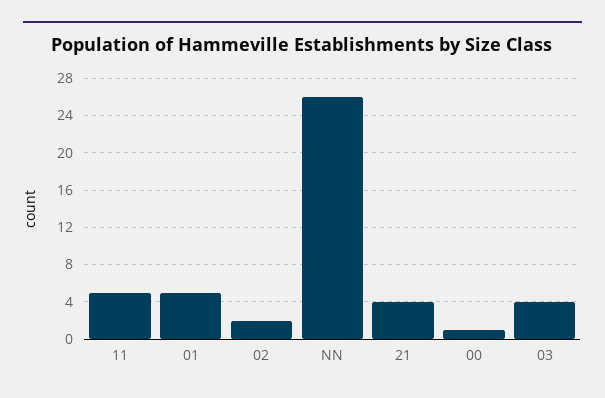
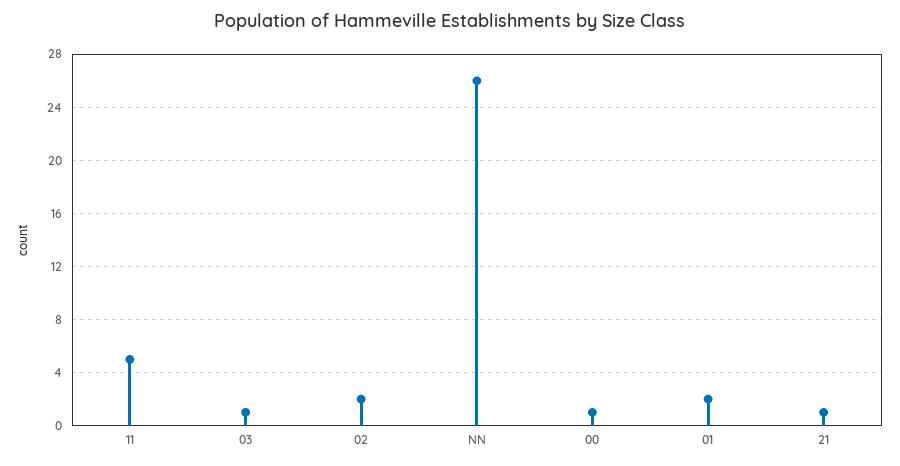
  {
    "11": 5,
-   "01": 5,
+   "01": 2,
    "02": 2,
    "NN": 26,
-   "21": 4,
+   "21": 1,
    "00": 1,
-   "03": 4
+   "03": 1
  }

